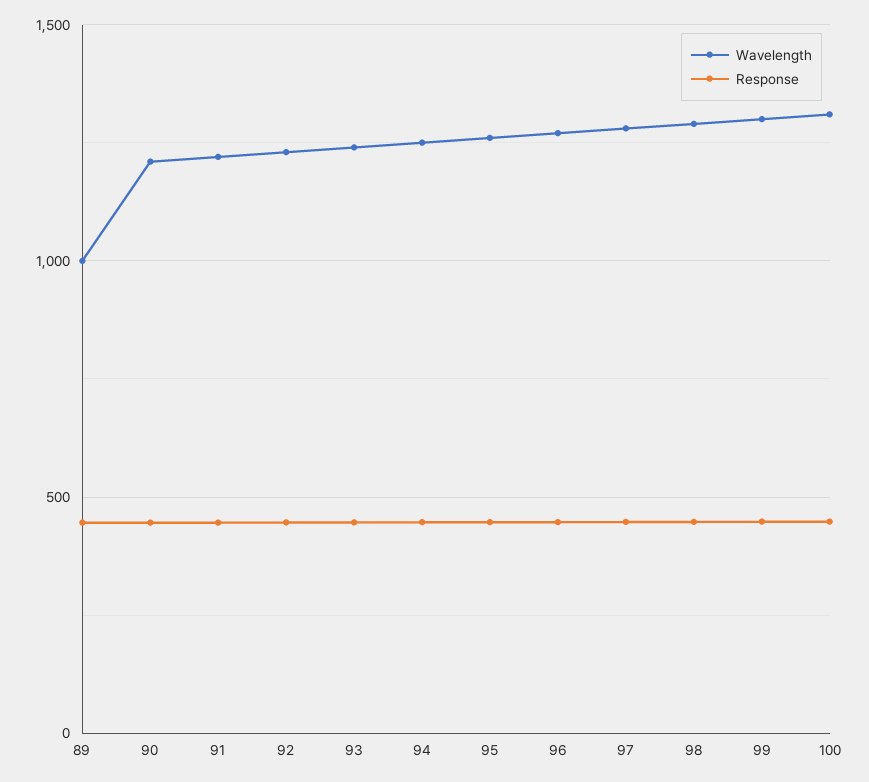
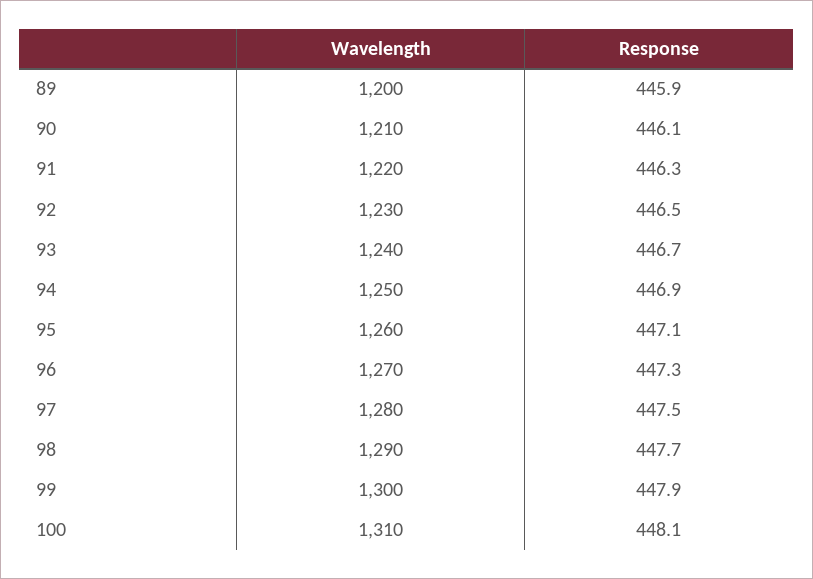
  {
    "Wavelength": {
-     "89": 1000,
+     "89": 1200,
      "90": 1210,
      "91": 1220,
      "92": 1230,
      "93": 1240,
      "94": 1250,
      "95": 1260,
      "96": 1270,
      "97": 1280,
      "98": 1290,
      "99": 1300,
      "100": 1310
    },
    "Response": {
      "89": 445.9,
      "90": 446.1,
      "91": 446.3,
      "92": 446.5,
      "93": 446.7,
      "94": 446.9,
      "95": 447.1,
      "96": 447.3,
      "97": 447.5,
      "98": 447.7,
      "99": 447.9,
      "100": 448.1
    }
  }

